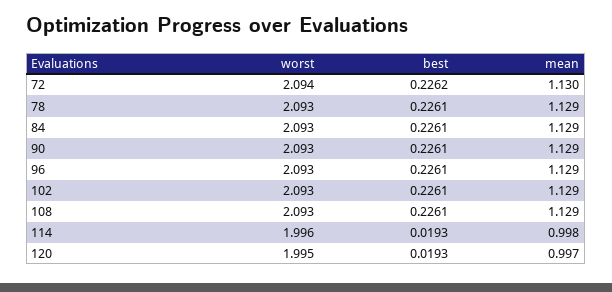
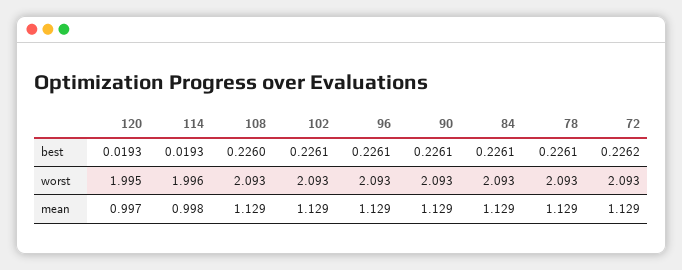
  {
    "worst": {
-     "72": 2.094,
+     "72": 2.093,
      "78": 2.093,
      "84": 2.093,
      "90": 2.093,
      "96": 2.093,
      "102": 2.093,
      "108": 2.093,
      "114": 1.996,
      "120": 1.995
    },
    "best": {
      "72": 0.2262,
      "78": 0.2261,
      "84": 0.2261,
      "90": 0.2261,
      "96": 0.2261,
      "102": 0.2261,
-     "108": 0.2261,
+     "108": 0.226,
      "114": 0.0193,
      "120": 0.0193
    },
    "mean": {
-     "72": 1.13,
+     "72": 1.129,
      "78": 1.129,
      "84": 1.129,
      "90": 1.129,
      "96": 1.129,
      "102": 1.129,
      "108": 1.129,
      "114": 0.998,
      "120": 0.997
    }
  }

